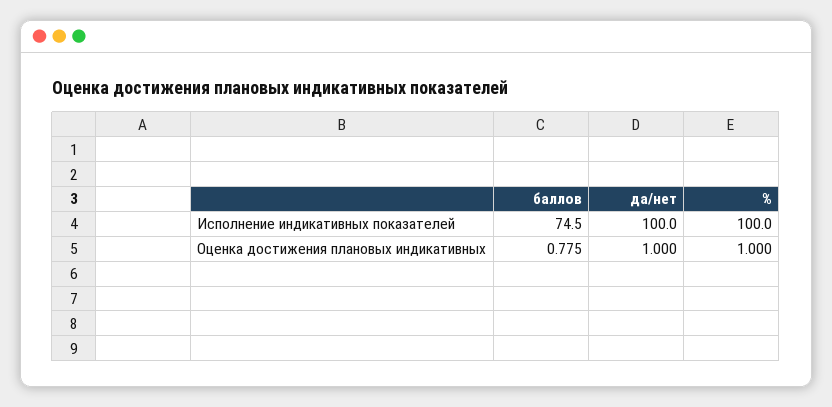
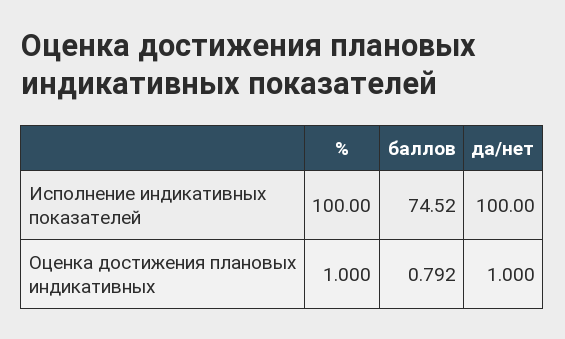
  {
    "баллов": {
      "Исполнение индикативных показателей": 74.52,
-     "Оценка достижения плановых индикативных": 0.775
+     "Оценка достижения плановых индикативных": 0.792
    },
    "да/нет": {
      "Исполнение индикативных показателей": 100,
      "Оценка достижения плановых индикативных": 1
    },
    "%": {
      "Исполнение индикативных показателей": 100,
      "Оценка достижения плановых индикативных": 1
    }
  }

